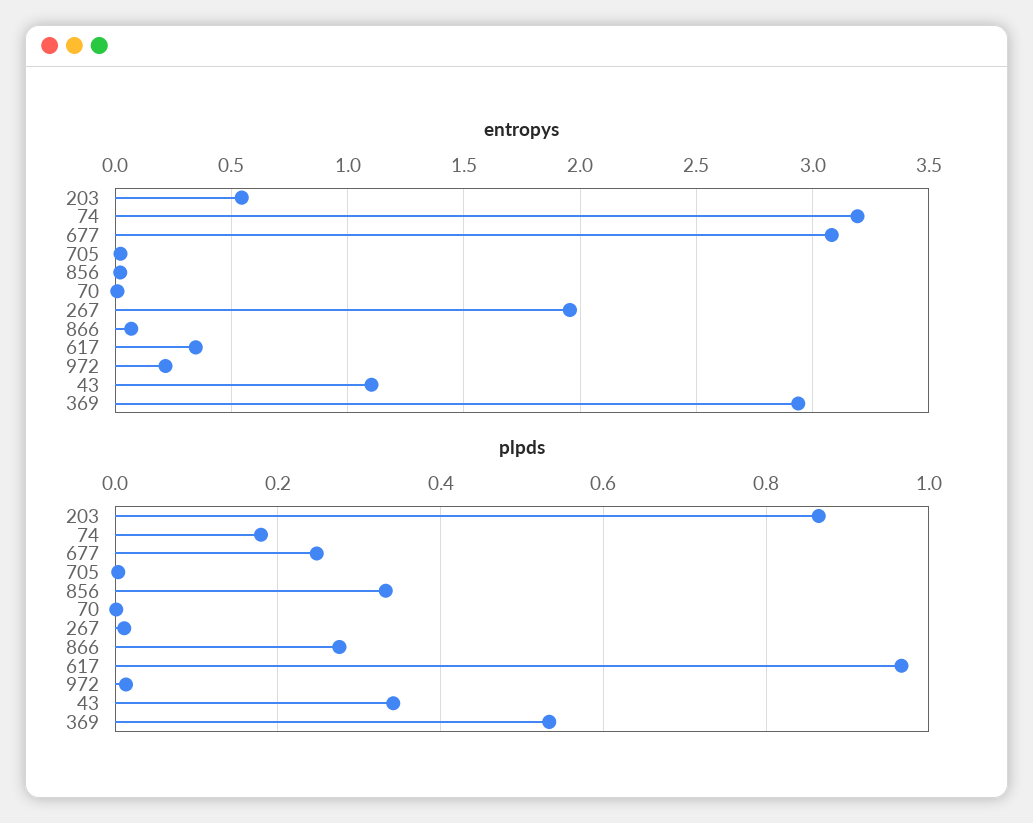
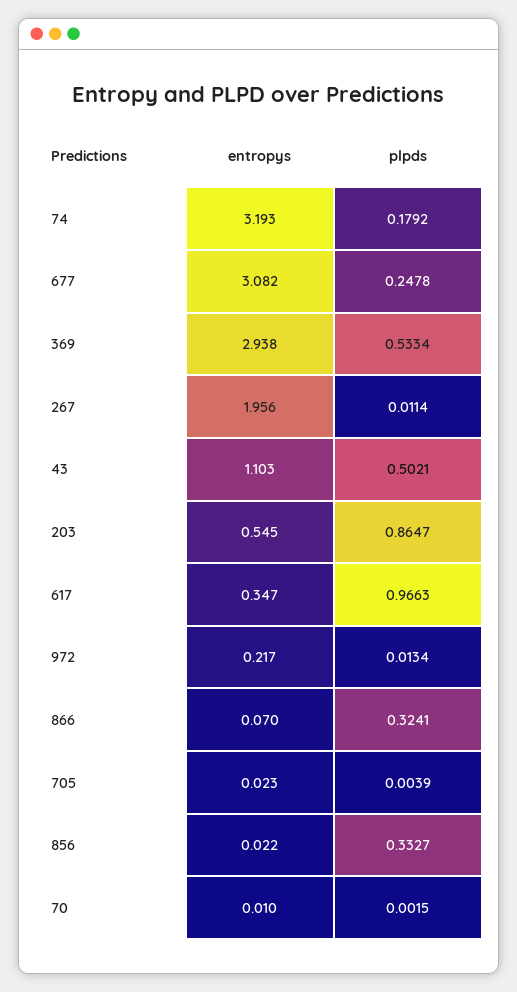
  {
    "entropys": {
      "203": 0.545,
      "74": 3.193,
      "677": 3.082,
      "705": 0.023,
      "856": 0.022,
      "70": 0.01,
      "267": 1.956,
      "866": 0.07,
      "617": 0.347,
      "972": 0.217,
      "43": 1.103,
      "369": 2.938
    },
    "plpds": {
      "203": 0.8647,
      "74": 0.1792,
      "677": 0.2478,
      "705": 0.0039,
      "856": 0.3327,
      "70": 0.0015,
      "267": 0.0114,
-     "866": 0.28,
+     "866": 0.3241,
      "617": 0.9663,
      "972": 0.0134,
-     "43": 0.34,
+     "43": 0.5021,
      "369": 0.5334
    }
  }

